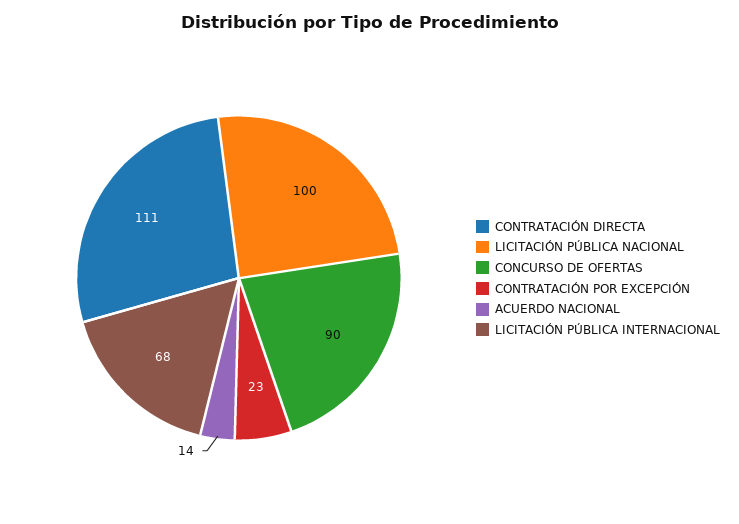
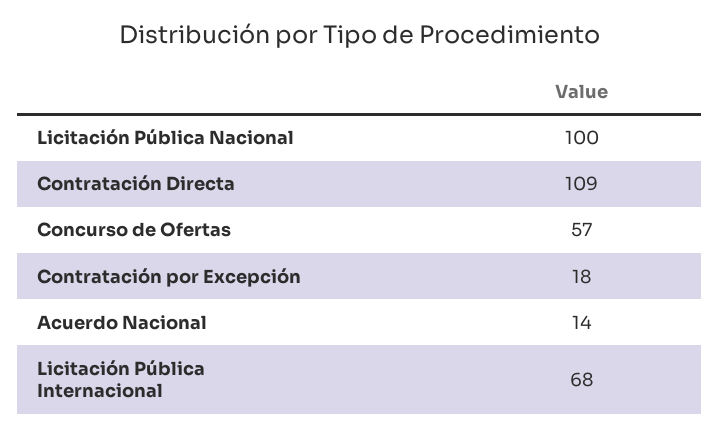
  {
-   "CONTRATACIÓN DIRECTA": 111,
+   "CONTRATACIÓN DIRECTA": 109,
    "LICITACIÓN PÚBLICA NACIONAL": 100,
-   "CONCURSO DE OFERTAS": 90,
+   "CONCURSO DE OFERTAS": 57,
-   "CONTRATACIÓN POR EXCEPCIÓN": 23,
+   "CONTRATACIÓN POR EXCEPCIÓN": 18,
    "ACUERDO NACIONAL": 14,
    "LICITACIÓN PÚBLICA INTERNACIONAL": 68
  }

